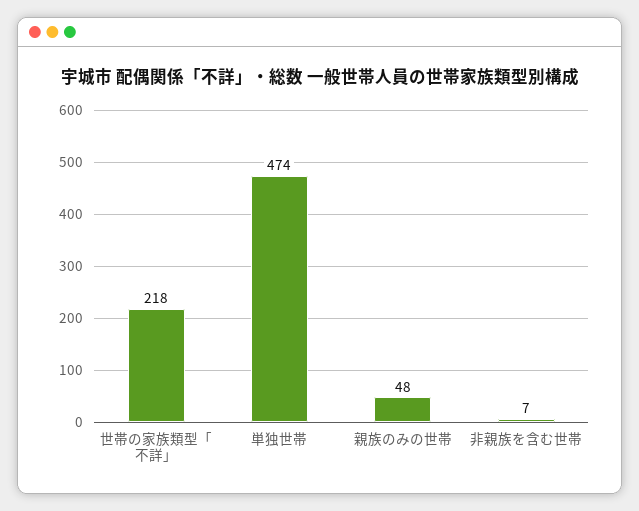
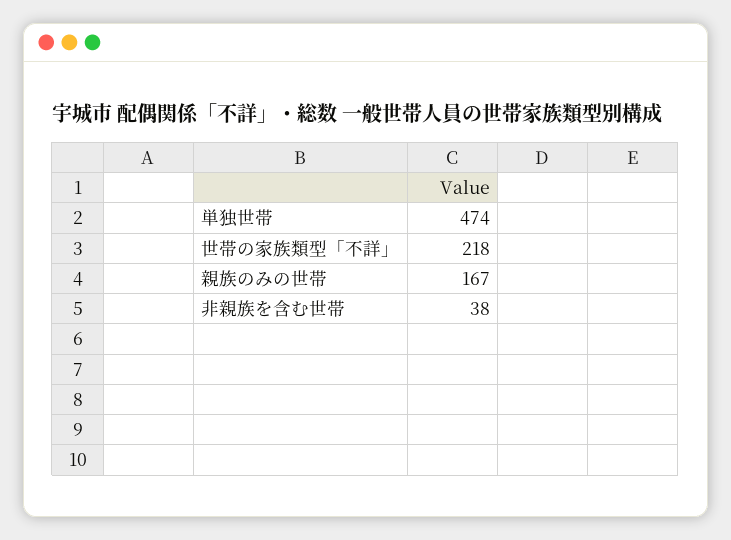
  {
    "世帯の家族類型「不詳」": 218,
    "単独世帯": 474,
-   "親族のみの世帯": 48,
+   "親族のみの世帯": 167,
-   "非親族を含む世帯": 7
+   "非親族を含む世帯": 38
  }

